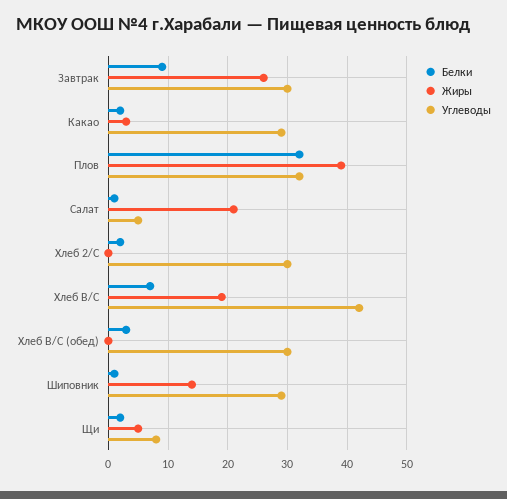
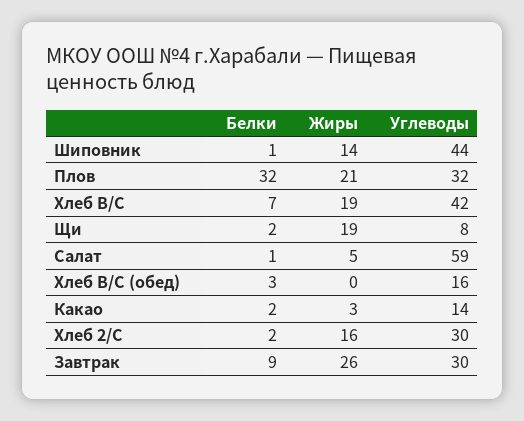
  {
    "Белки": {
      "Завтрак": 9,
      "Какао": 2,
      "Плов": 32,
      "Салат": 1,
      "Хлеб 2/С": 2,
      "Хлеб В/С": 7,
      "Хлеб В/С (обед)": 3,
      "Шиповник": 1,
      "Щи": 2
    },
    "Жиры": {
      "Завтрак": 26,
      "Какао": 3,
-     "Плов": 40,
+     "Плов": 21,
-     "Салат": 20,
+     "Салат": 5,
-     "Хлеб 2/С": 0,
+     "Хлеб 2/С": 16,
      "Хлеб В/С": 19,
      "Хлеб В/С (обед)": 0,
      "Шиповник": 14,
-     "Щи": 5
+     "Щи": 19
    },
    "Углеводы": {
      "Завтрак": 30,
-     "Какао": 30,
+     "Какао": 14,
      "Плов": 32,
-     "Салат": 5,
+     "Салат": 59,
      "Хлеб 2/С": 30,
      "Хлеб В/С": 42,
-     "Хлеб В/С (обед)": 30,
+     "Хлеб В/С (обед)": 16,
-     "Шиповник": 30,
+     "Шиповник": 44,
      "Щи": 8
    }
  }

